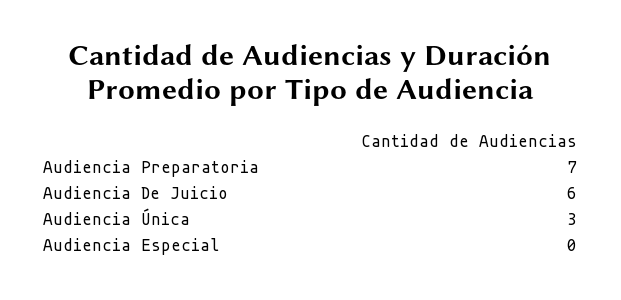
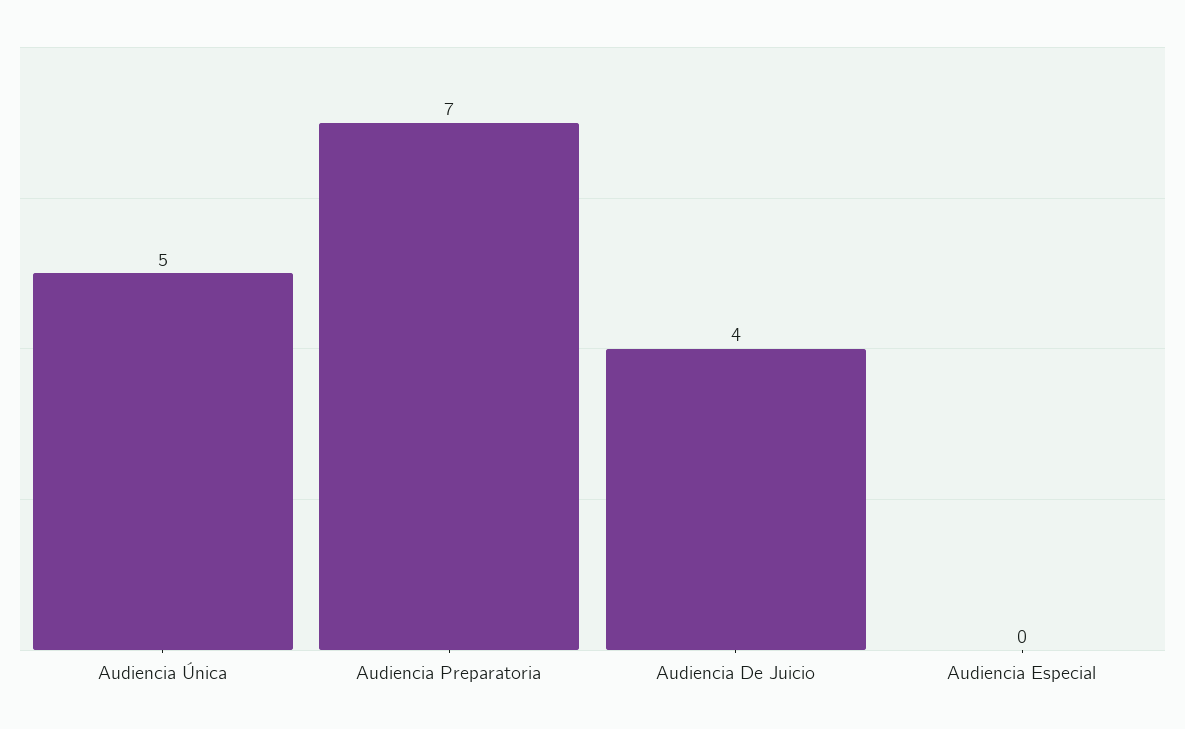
  {
    "Audiencia Preparatoria": 7,
-   "Audiencia De Juicio": 6,
+   "Audiencia De Juicio": 4,
-   "Audiencia Única": 3,
+   "Audiencia Única": 5,
    "Audiencia Especial": 0
  }

